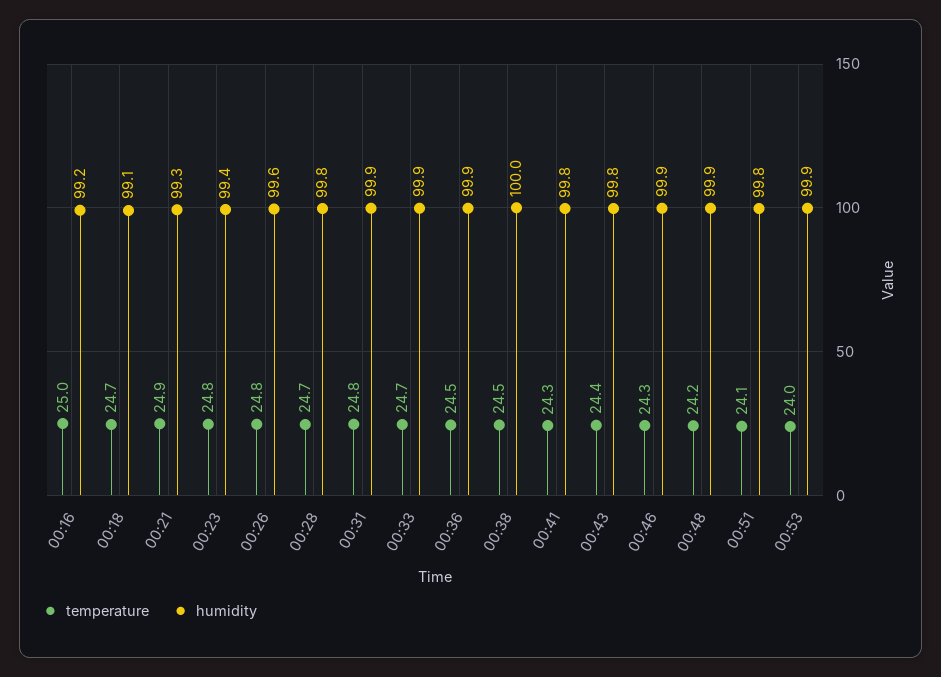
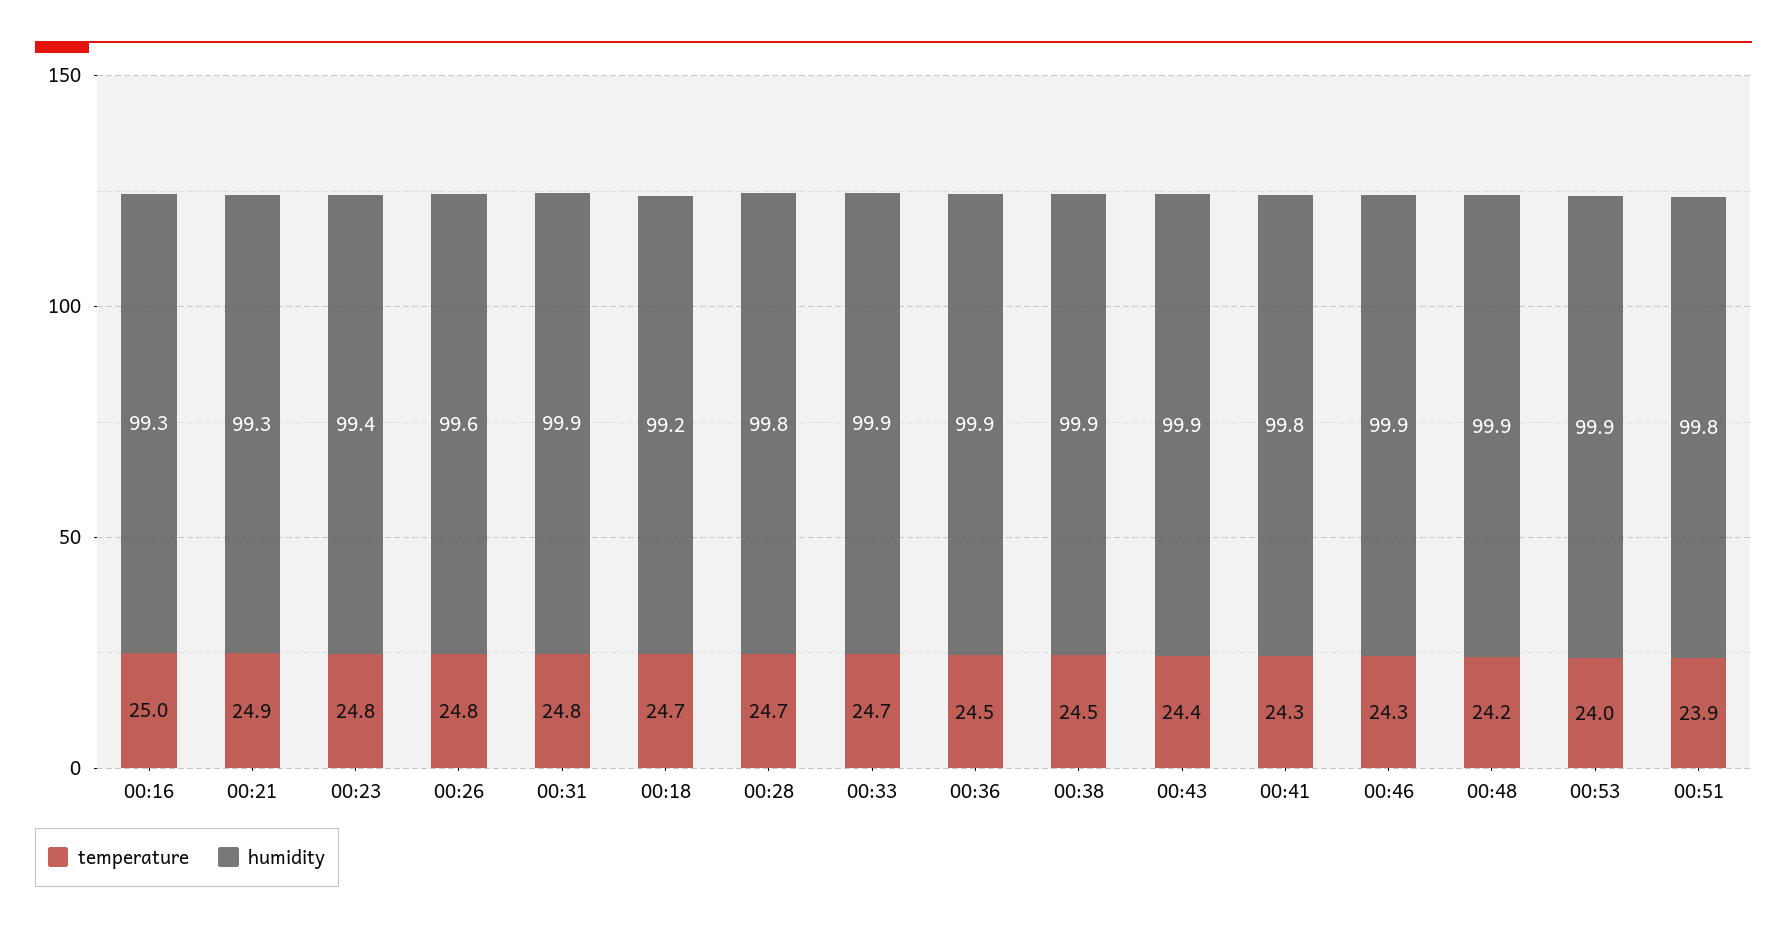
  {
    "temperature": {
      "00:16": 25,
      "00:18": 24.7,
      "00:21": 24.9,
      "00:23": 24.8,
      "00:26": 24.8,
      "00:28": 24.7,
      "00:31": 24.8,
      "00:33": 24.7,
      "00:36": 24.5,
      "00:38": 24.5,
      "00:41": 24.3,
      "00:43": 24.4,
      "00:46": 24.3,
      "00:48": 24.2,
-     "00:51": 24.1,
+     "00:51": 23.9,
      "00:53": 24
    },
    "humidity": {
-     "00:16": 99.2,
+     "00:16": 99.3,
-     "00:18": 99.1,
+     "00:18": 99.2,
      "00:21": 99.3,
      "00:23": 99.4,
      "00:26": 99.6,
      "00:28": 99.8,
      "00:31": 99.9,
      "00:33": 99.9,
      "00:36": 99.9,
-     "00:38": 100,
+     "00:38": 99.9,
      "00:41": 99.8,
-     "00:43": 99.8,
+     "00:43": 99.9,
      "00:46": 99.9,
      "00:48": 99.9,
      "00:51": 99.8,
      "00:53": 99.9
    }
  }

